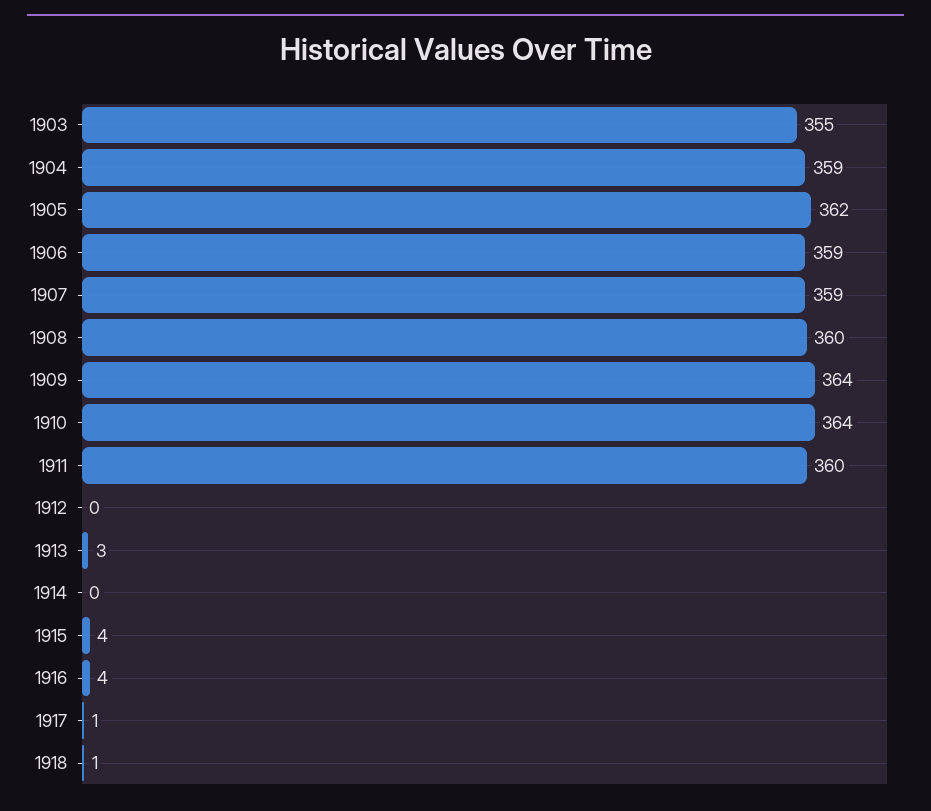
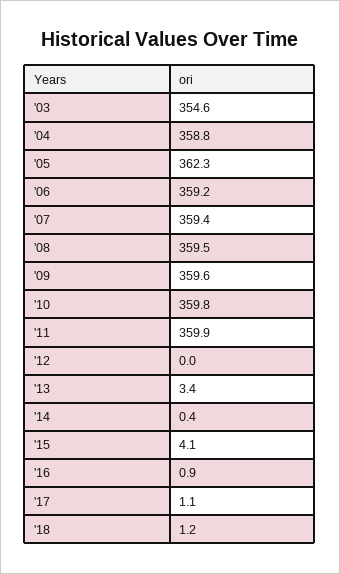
  {
    "1903": 354.6,
    "1904": 358.8,
    "1905": 362.3,
    "1906": 359.2,
    "1907": 359.4,
    "1908": 359.5,
-   "1909": 364,
+   "1909": 359.6,
-   "1910": 364,
+   "1910": 359.8,
    "1911": 359.9,
    "1912": 0,
    "1913": 3.4,
    "1914": 0.4,
    "1915": 4.1,
-   "1916": 4,
+   "1916": 0.9,
    "1917": 1.1,
    "1918": 1.2
  }

